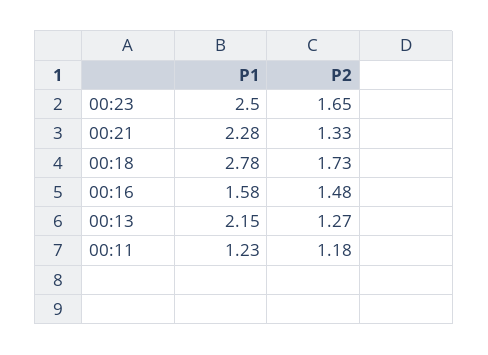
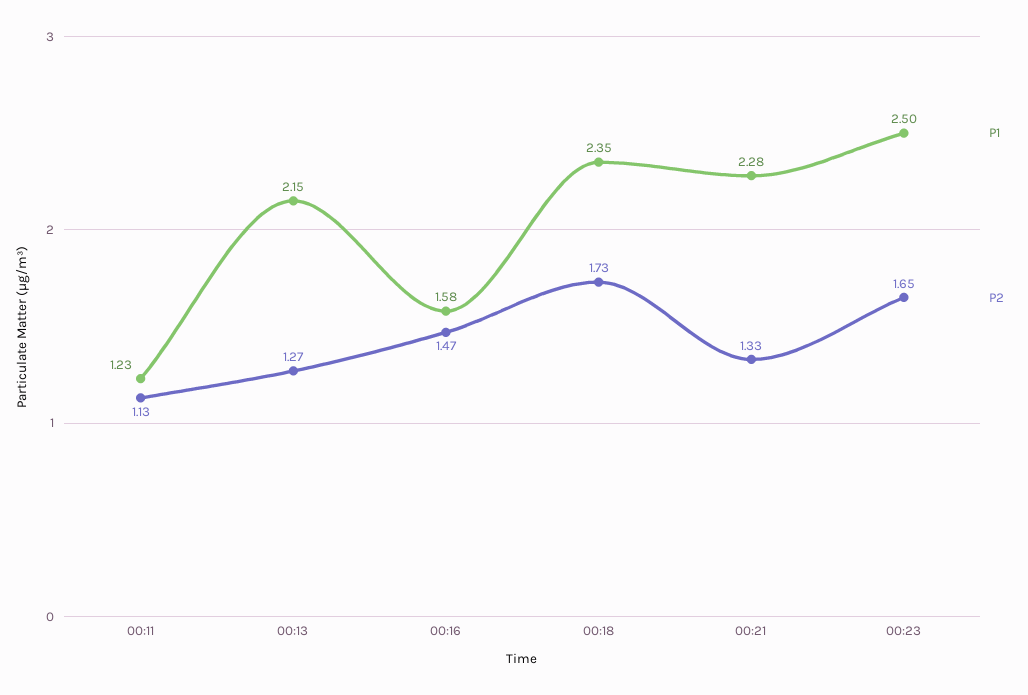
  {
    "P1": {
      "00:23": 2.5,
      "00:21": 2.28,
-     "00:18": 2.78,
+     "00:18": 2.35,
      "00:16": 1.58,
      "00:13": 2.15,
      "00:11": 1.23
    },
    "P2": {
      "00:23": 1.65,
      "00:21": 1.33,
      "00:18": 1.73,
-     "00:16": 1.48,
+     "00:16": 1.47,
      "00:13": 1.27,
-     "00:11": 1.18
+     "00:11": 1.13
    }
  }

